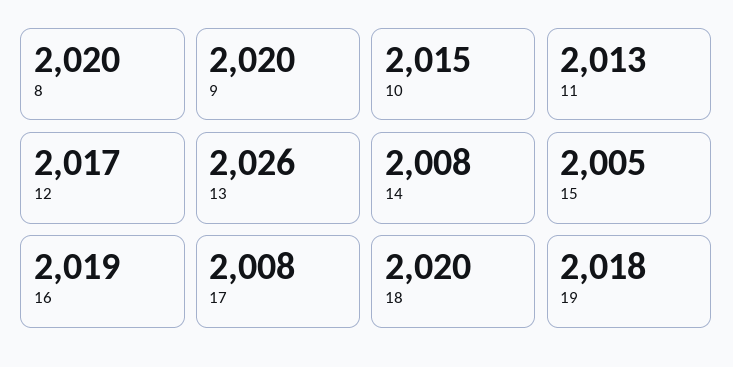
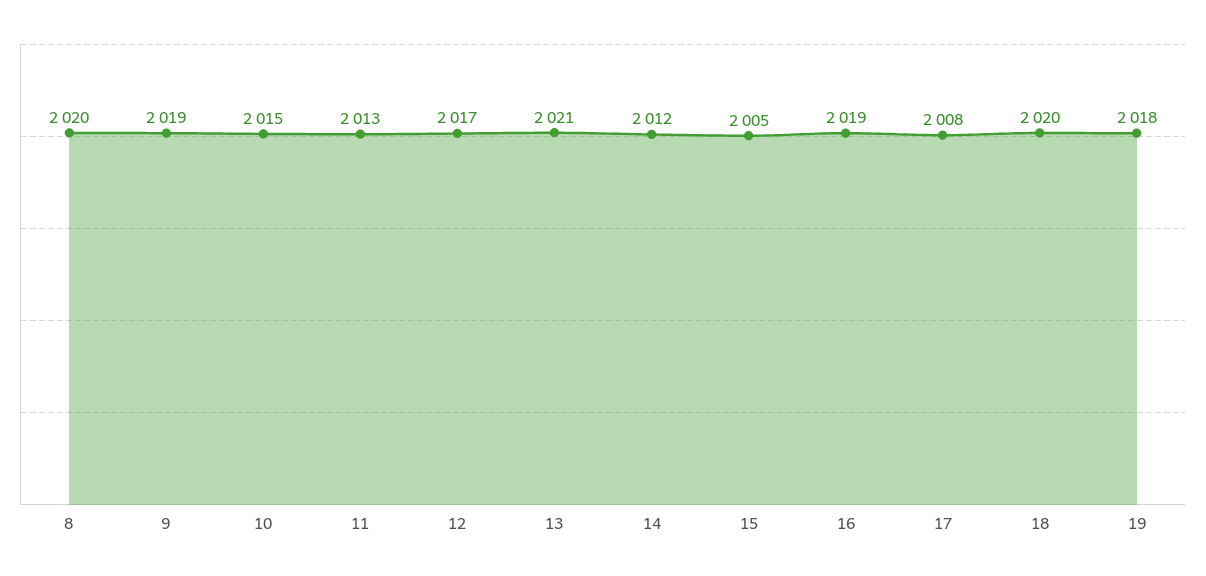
  {
    "8": 2020,
-   "9": 2020,
+   "9": 2019,
    "10": 2015,
    "11": 2013,
    "12": 2017,
-   "13": 2026,
+   "13": 2021,
-   "14": 2008,
+   "14": 2012,
    "15": 2005,
    "16": 2019,
    "17": 2008,
    "18": 2020,
    "19": 2018
  }

